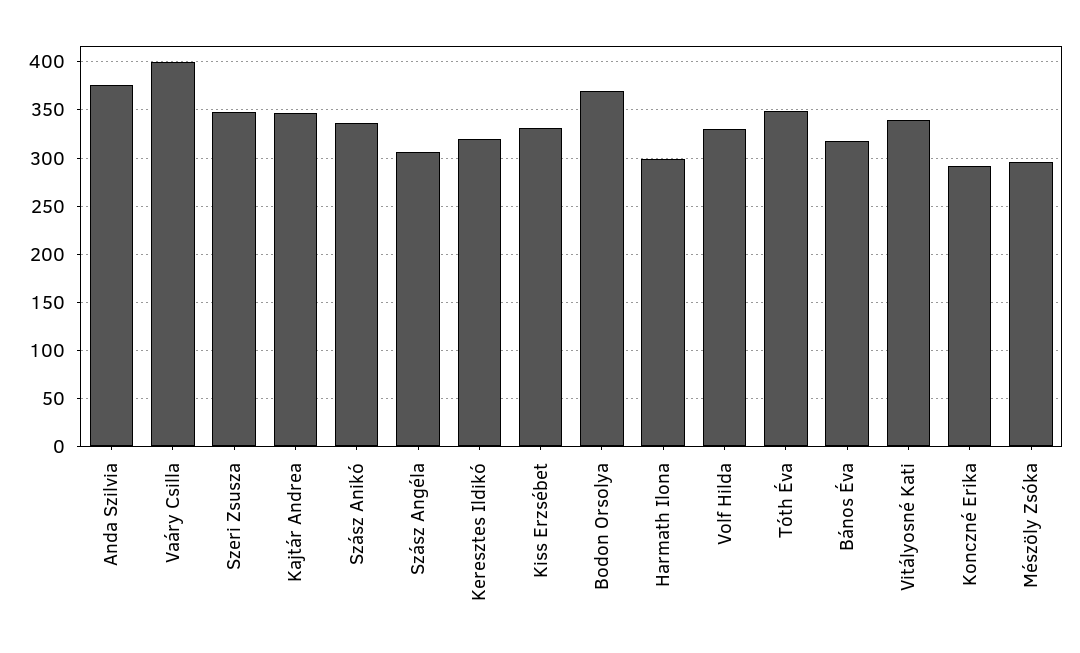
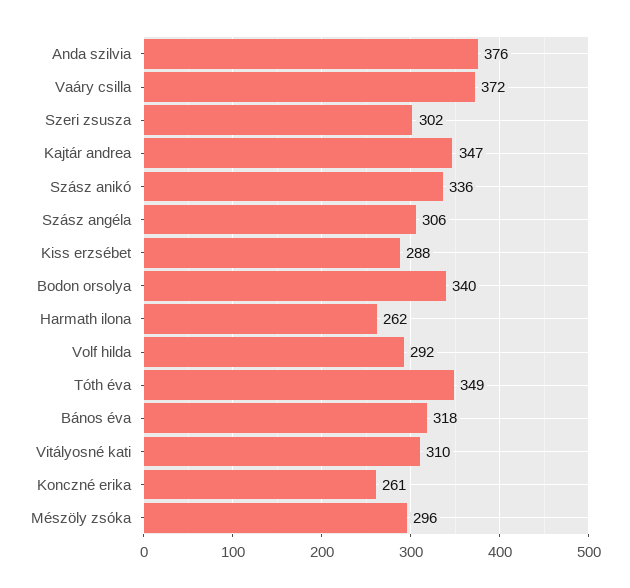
  {
    "Anda Szilvia": 376,
-   "Vaáry Csilla": 400,
+   "Vaáry Csilla": 372,
-   "Szeri Zsusza": 350,
+   "Szeri Zsusza": 302,
    "Kajtár Andrea": 347,
    "Szász Anikó": 336,
    "Szász Angéla": 306,
-   "Keresztes Ildikó": 320,
-   "Kiss Erzsébet": 330,
+   "Kiss Erzsébet": 288,
-   "Bodon Orsolya": 370,
+   "Bodon Orsolya": 340,
-   "Harmath Ilona": 300,
+   "Harmath Ilona": 262,
-   "Volf Hilda": 330,
+   "Volf Hilda": 292,
    "Tóth Éva": 349,
    "Bános Éva": 318,
-   "Vitályosné Kati": 340,
+   "Vitályosné Kati": 310,
-   "Konczné Erika": 290,
+   "Konczné Erika": 261,
    "Mészöly Zsóka": 296
  }

